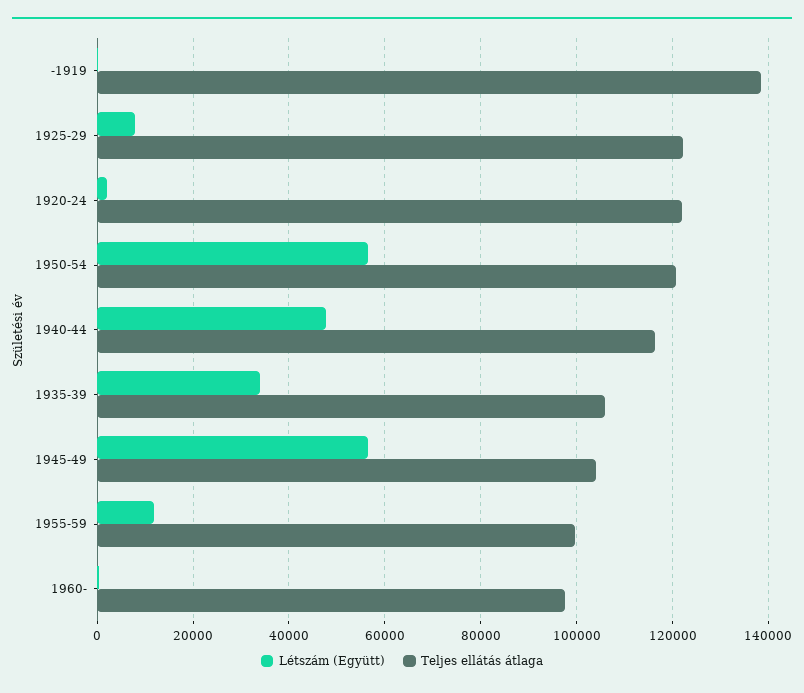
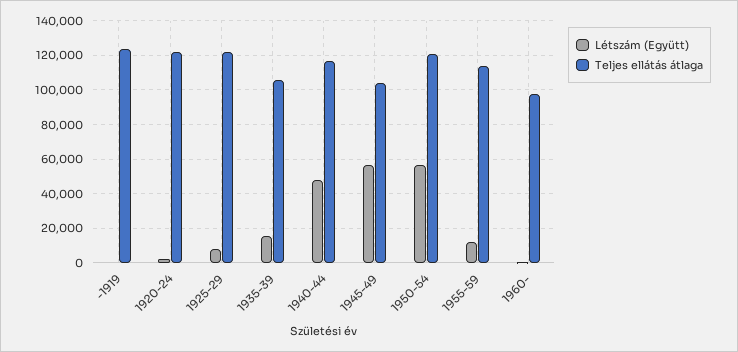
  {
    "Létszám (Együtt)": {
      "-1919": 0,
      "1925-29": 8000,
      "1920-24": 2000,
      "1950-54": 56000,
      "1940-44": 48000,
-     "1935-39": 34000,
+     "1935-39": 15000,
      "1945-49": 56000,
      "1955-59": 12000,
      "1960-": 0
    },
    "Teljes ellátás átlaga": {
-     "-1919": 138000,
+     "-1919": 125000,
      "1925-29": 122000,
      "1920-24": 122000,
      "1950-54": 120000,
      "1940-44": 116000,
      "1935-39": 106000,
      "1945-49": 104000,
-     "1955-59": 100000,
+     "1955-59": 115000,
      "1960-": 98000
    }
  }

